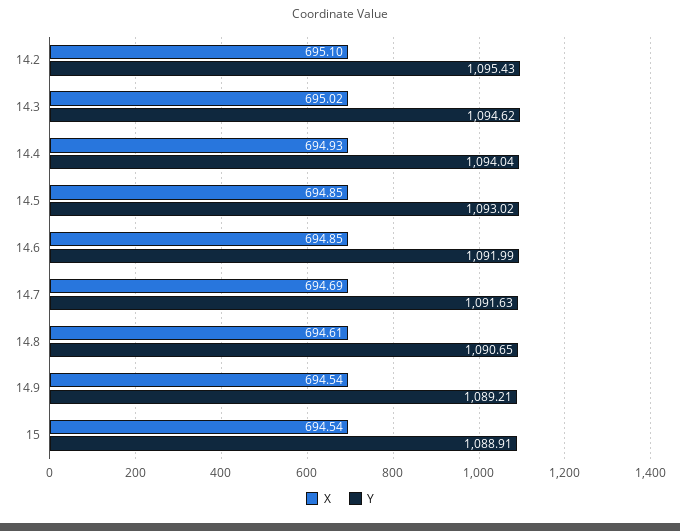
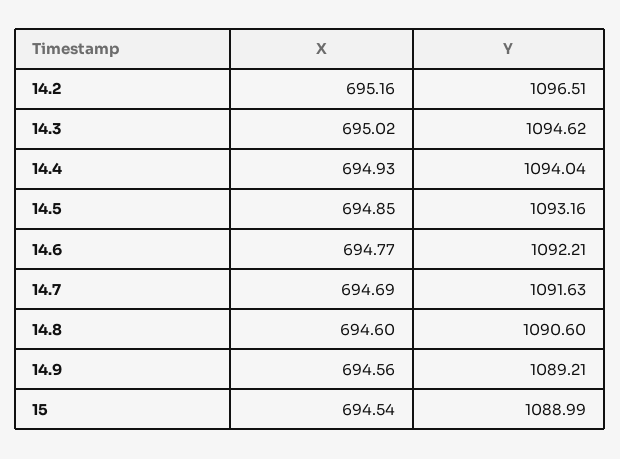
  {
    "X": {
-     "14.2": 695.1,
+     "14.2": 695.16,
      "14.3": 695.02,
      "14.4": 694.93,
      "14.5": 694.85,
-     "14.6": 694.85,
+     "14.6": 694.77,
      "14.7": 694.69,
-     "14.8": 694.61,
+     "14.8": 694.6,
-     "14.9": 694.54,
+     "14.9": 694.56,
      "15": 694.54
    },
    "Y": {
-     "14.2": 1095.43,
+     "14.2": 1096.51,
      "14.3": 1094.62,
      "14.4": 1094.04,
-     "14.5": 1093.02,
+     "14.5": 1093.16,
-     "14.6": 1091.99,
+     "14.6": 1092.21,
      "14.7": 1091.63,
-     "14.8": 1090.65,
+     "14.8": 1090.6,
      "14.9": 1089.21,
-     "15": 1088.91
+     "15": 1088.99
    }
  }

